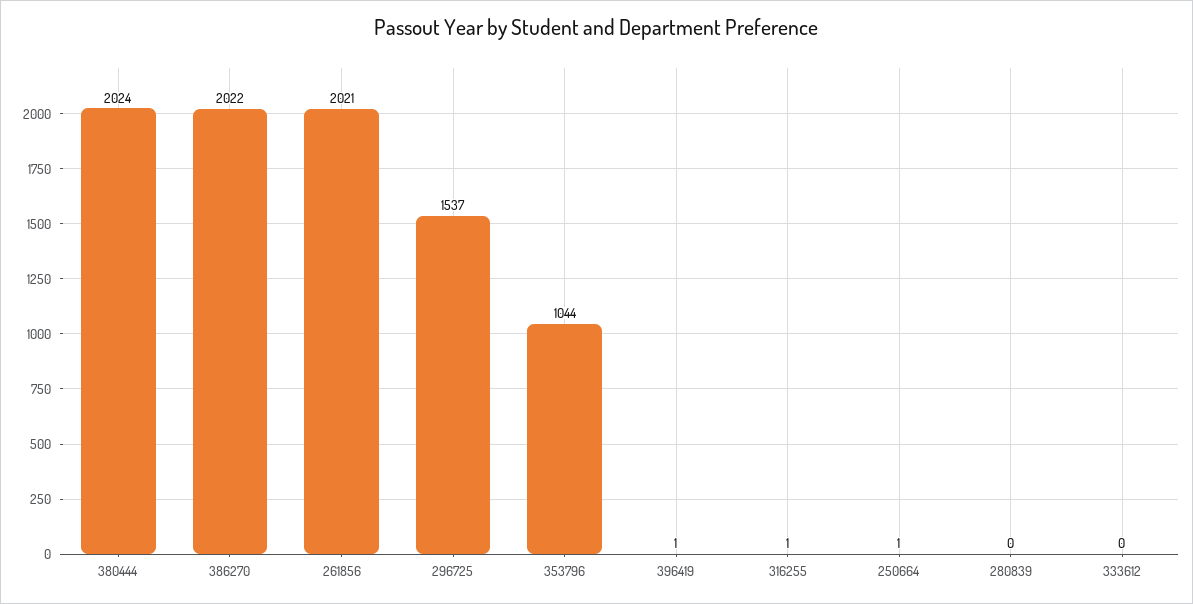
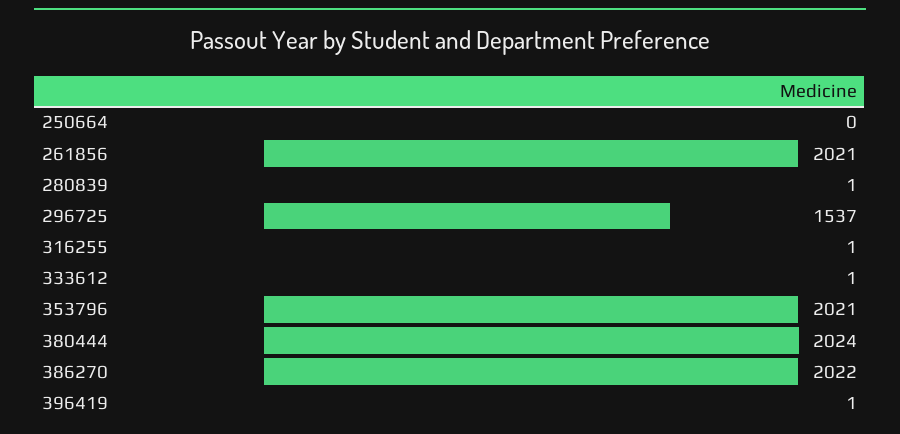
  {
    "380444": 2024,
    "386270": 2022,
    "261856": 2021,
    "296725": 1537,
-   "353796": 1044,
+   "353796": 2021,
    "396419": 1,
    "316255": 1,
-   "250664": 1,
+   "250664": 0,
-   "280839": 0,
+   "280839": 1,
-   "333612": 0
+   "333612": 1
  }

